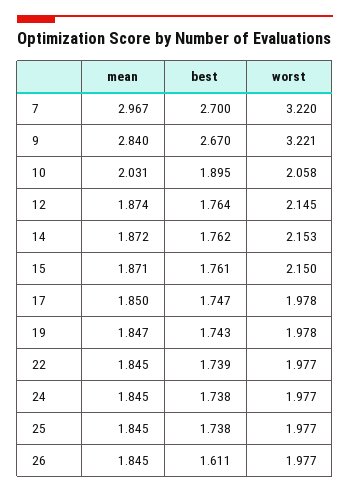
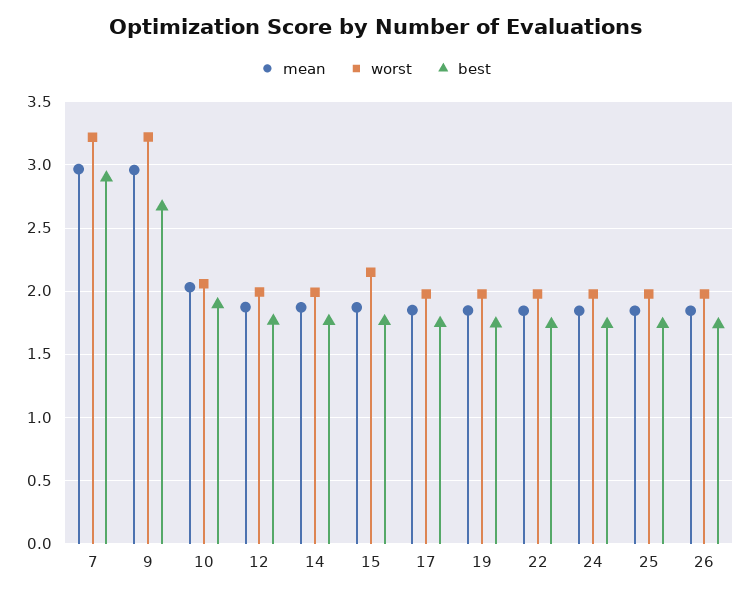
  {
    "mean": {
      "7": 2.967,
-     "9": 2.84,
+     "9": 2.95,
      "10": 2.031,
      "12": 1.874,
      "14": 1.872,
      "15": 1.871,
      "17": 1.85,
      "19": 1.847,
      "22": 1.845,
      "24": 1.845,
      "25": 1.845,
      "26": 1.845
    },
    "best": {
-     "7": 2.7,
+     "7": 2.9,
      "9": 2.67,
      "10": 1.895,
      "12": 1.764,
      "14": 1.762,
      "15": 1.761,
      "17": 1.747,
      "19": 1.743,
      "22": 1.739,
      "24": 1.738,
      "25": 1.738,
-     "26": 1.611
+     "26": 1.75
    },
    "worst": {
      "7": 3.22,
      "9": 3.221,
      "10": 2.058,
-     "12": 2.145,
+     "12": 2,
-     "14": 2.153,
+     "14": 2,
      "15": 2.15,
      "17": 1.978,
      "19": 1.978,
      "22": 1.977,
      "24": 1.977,
      "25": 1.977,
      "26": 1.977
    }
  }

